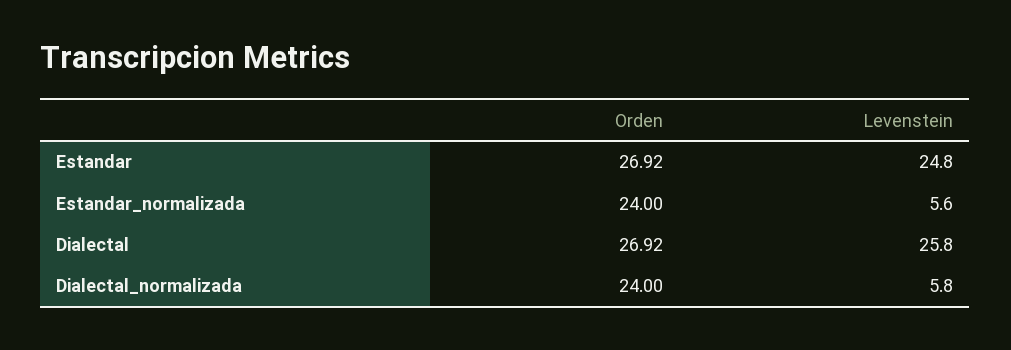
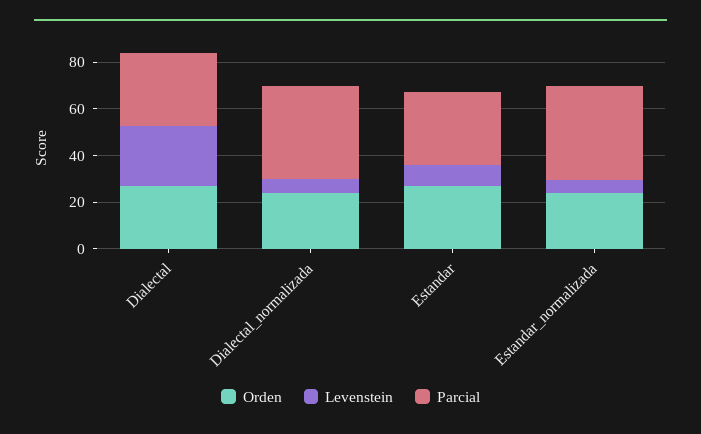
  {
    "Orden": {
      "Estandar": 26.92,
      "Estandar_normalizada": 24,
      "Dialectal": 26.92,
      "Dialectal_normalizada": 24
    },
    "Levenstein": {
-     "Estandar": 24.8,
+     "Estandar": 10,
      "Estandar_normalizada": 5.6,
      "Dialectal": 25.8,
      "Dialectal_normalizada": 5.8
-   }
+   },
+   "Parcial": {
+     "Dialectal": 30,
+     "Dialectal_normalizada": 40,
+     "Estandar": 30,
+     "Estandar_normalizada": 40
+   }
  }

